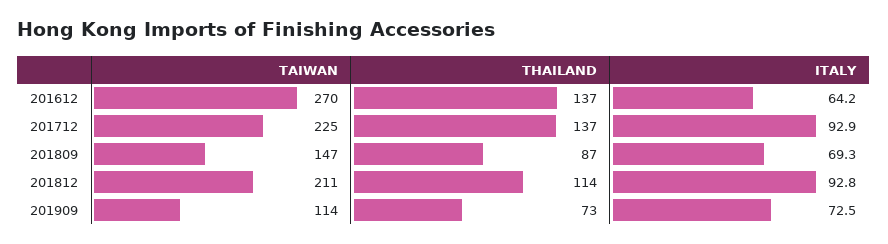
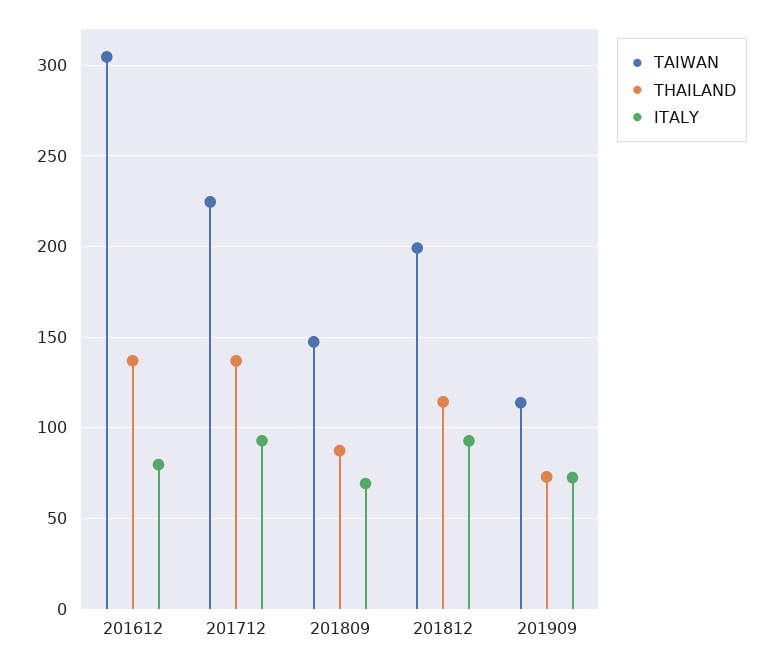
  {
    "TAIWAN": {
-     "201612": 270,
+     "201612": 305,
      "201712": 225,
      "201809": 147,
-     "201812": 211,
+     "201812": 200,
      "201909": 114
    },
    "THAILAND": {
      "201612": 137,
      "201712": 137,
      "201809": 87,
      "201812": 114,
      "201909": 73
    },
    "ITALY": {
-     "201612": 64.2,
+     "201612": 80,
      "201712": 92.9,
      "201809": 69.3,
      "201812": 92.8,
      "201909": 72.5
    }
  }

